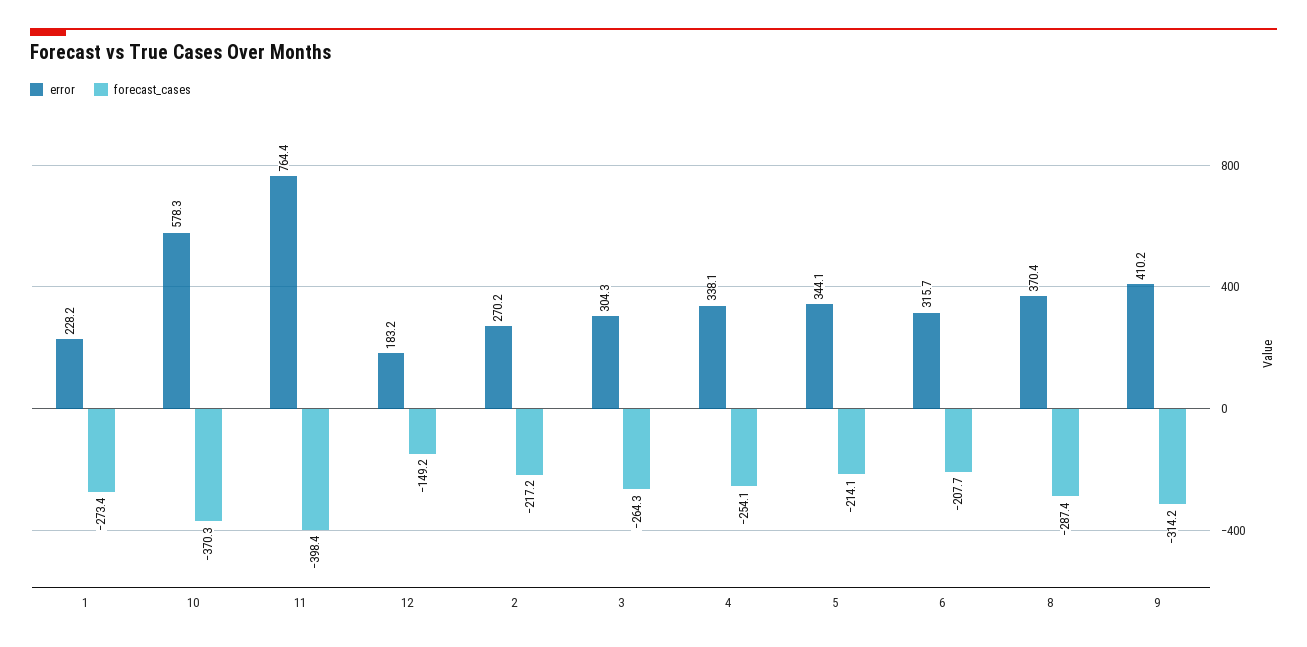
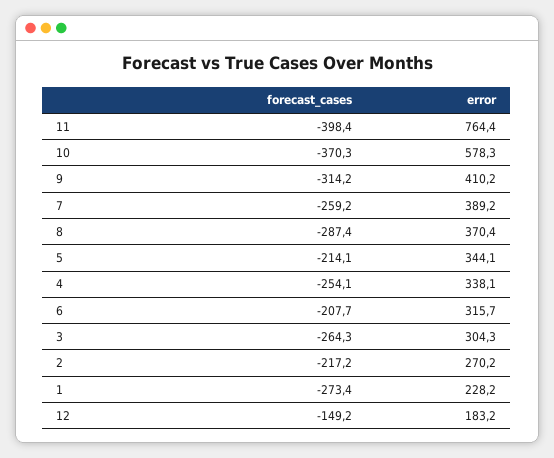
  {
    "error": {
      "1": 228.2,
      "10": 578.3,
      "11": 764.4,
      "12": 183.2,
      "2": 270.2,
      "3": 304.3,
      "4": 338.1,
      "5": 344.1,
      "6": 315.7,
      "8": 370.4,
-     "9": 410.2
+     "9": 410.2,
+     "7": 389.2
    },
    "forecast_cases": {
      "1": -273.4,
      "10": -370.3,
      "11": -398.4,
      "12": -149.2,
      "2": -217.2,
      "3": -264.3,
      "4": -254.1,
      "5": -214.1,
      "6": -207.7,
      "8": -287.4,
-     "9": -314.2
+     "9": -314.2,
+     "7": -259.2
    }
  }

